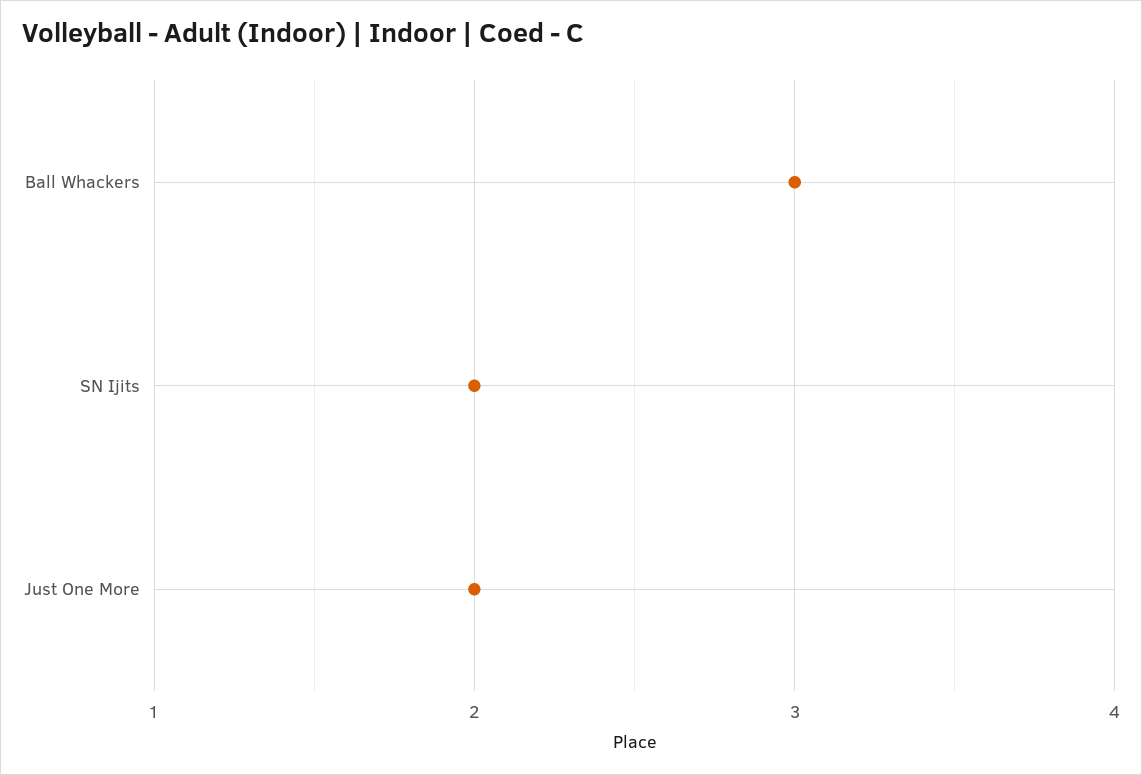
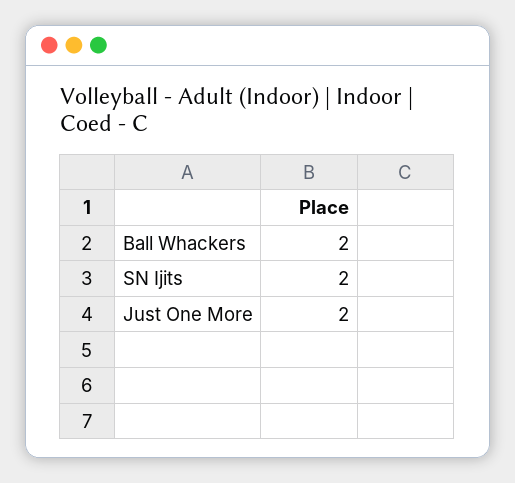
  {
-   "Ball Whackers": 3,
+   "Ball Whackers": 2,
    "SN Ijits": 2,
    "Just One More": 2
  }

